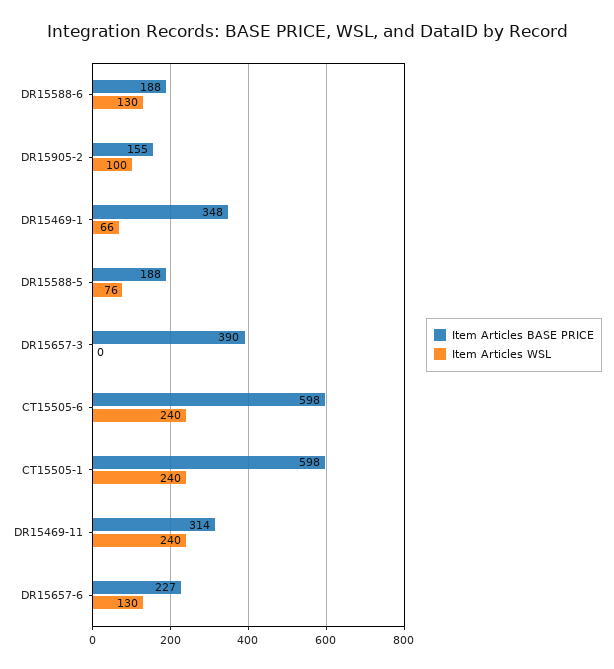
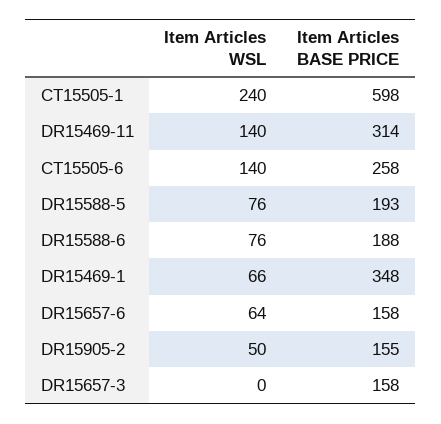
  {
    "Item Articles BASE PRICE": {
      "DR15588-6": 188,
      "DR15905-2": 155,
      "DR15469-1": 348,
-     "DR15588-5": 188,
+     "DR15588-5": 193,
-     "DR15657-3": 390,
+     "DR15657-3": 158,
-     "CT15505-6": 598,
+     "CT15505-6": 258,
      "CT15505-1": 598,
      "DR15469-11": 314,
-     "DR15657-6": 227
+     "DR15657-6": 158
    },
    "Item Articles WSL": {
-     "DR15588-6": 130,
+     "DR15588-6": 76,
-     "DR15905-2": 100,
+     "DR15905-2": 50,
      "DR15469-1": 66,
      "DR15588-5": 76,
      "DR15657-3": 0,
-     "CT15505-6": 240,
+     "CT15505-6": 140,
      "CT15505-1": 240,
-     "DR15469-11": 240,
+     "DR15469-11": 140,
-     "DR15657-6": 130
+     "DR15657-6": 64
    }
  }

